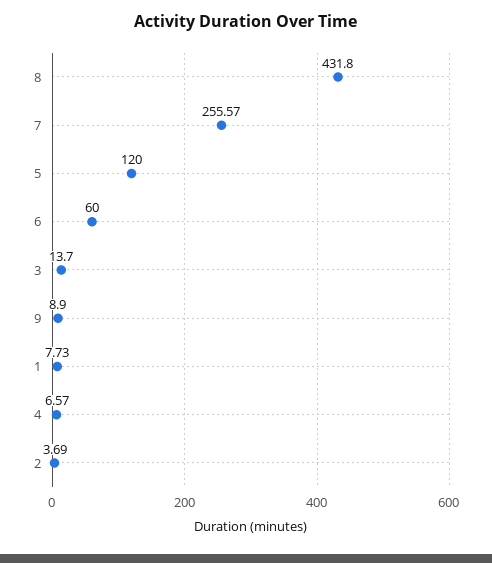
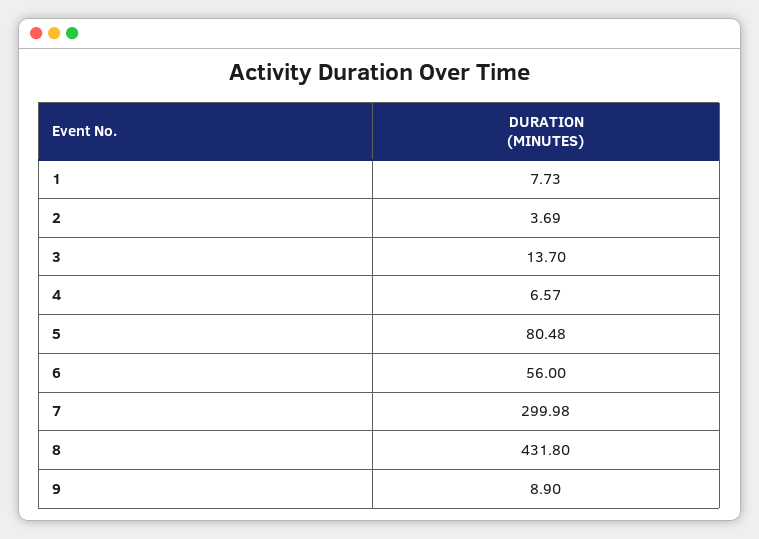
  {
    "8": 431.8,
-   "7": 255.57,
+   "7": 299.98,
-   "5": 120,
+   "5": 80.48,
-   "6": 60,
+   "6": 56,
    "3": 13.7,
    "9": 8.9,
    "1": 7.73,
    "4": 6.57,
    "2": 3.69
  }

